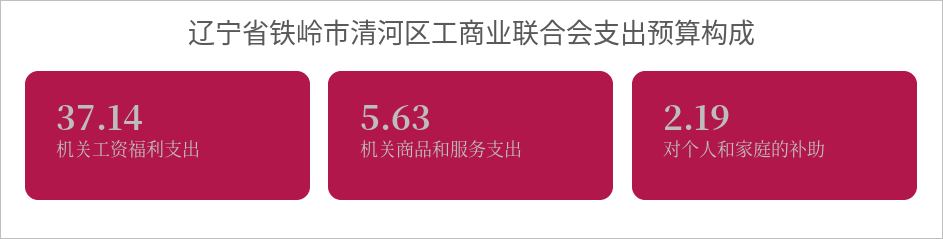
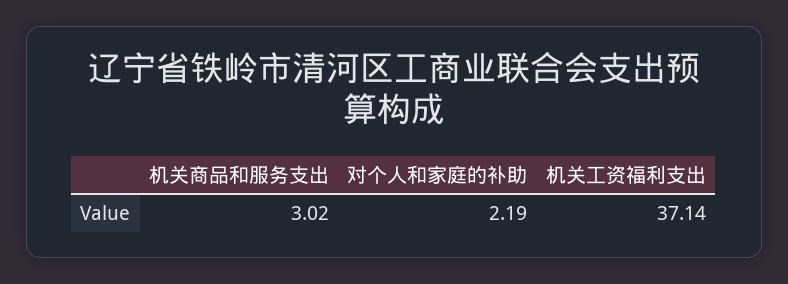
  {
    "机关工资福利支出": 37.14,
-   "机关商品和服务支出": 5.63,
+   "机关商品和服务支出": 3.02,
    "对个人和家庭的补助": 2.19
  }

